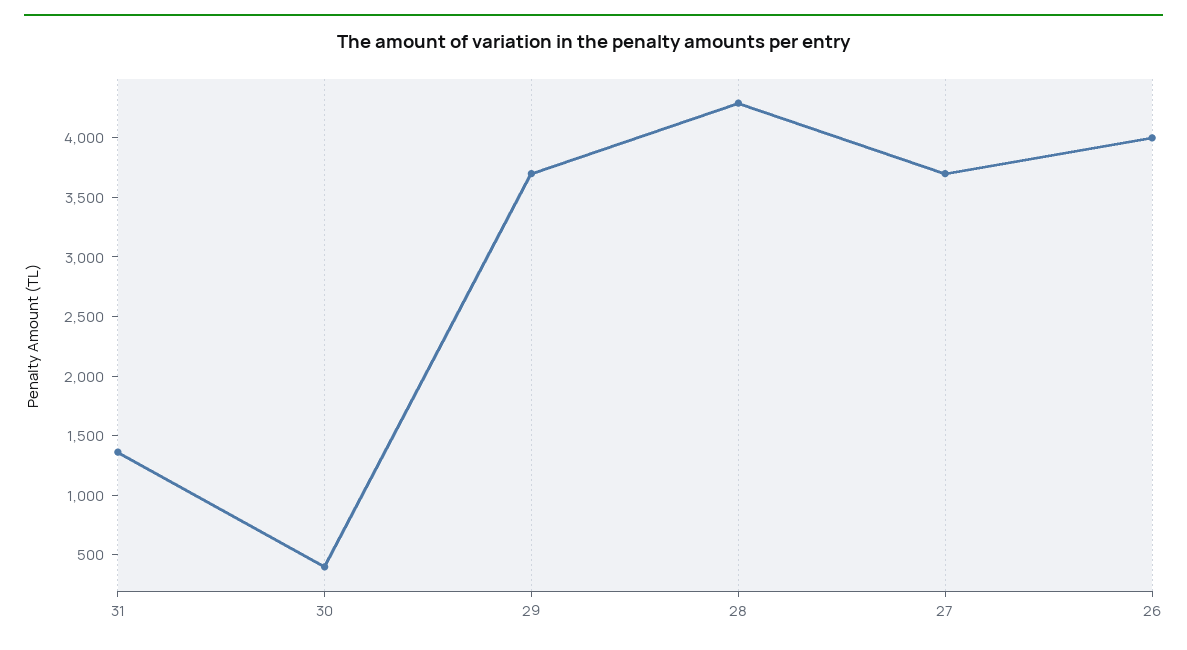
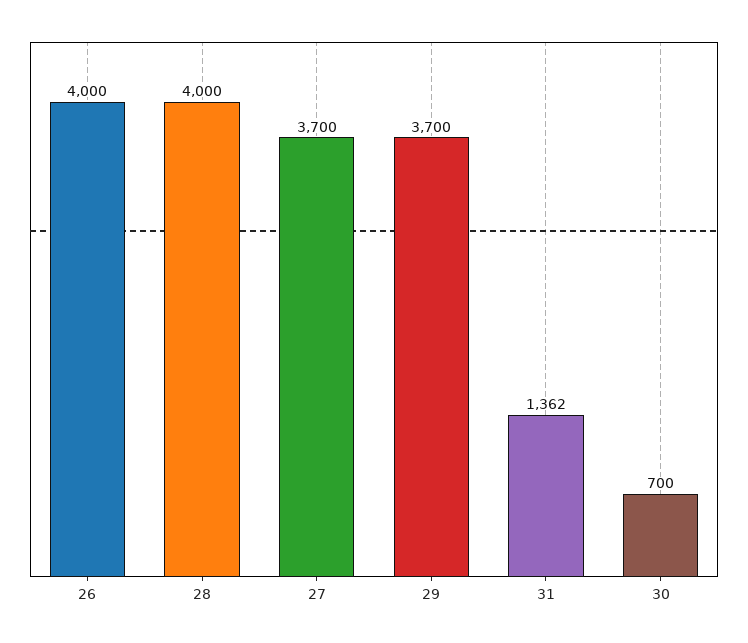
  {
    "31": 1362,
-   "30": 400,
+   "30": 700,
    "29": 3700,
-   "28": 4300,
+   "28": 4000,
    "27": 3700,
    "26": 4000
  }

